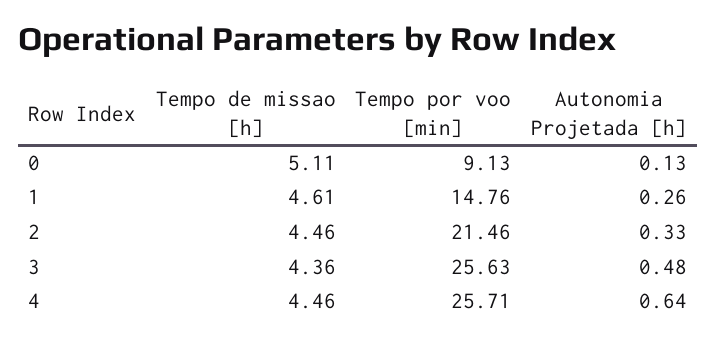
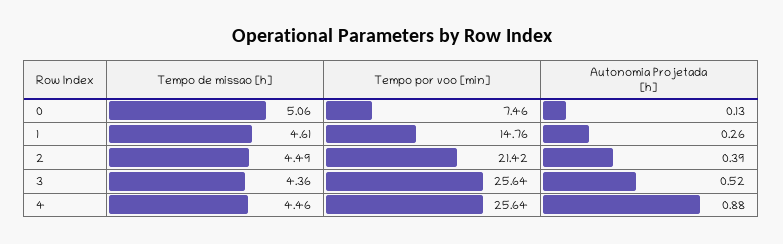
  {
    "Tempo de missao [h]": {
-     "0": 5.11,
+     "0": 5.06,
      "1": 4.61,
-     "2": 4.46,
+     "2": 4.49,
      "3": 4.36,
      "4": 4.46
    },
    "Tempo por voo [min]": {
-     "0": 9.13,
+     "0": 7.46,
      "1": 14.76,
-     "2": 21.46,
+     "2": 21.42,
-     "3": 25.63,
+     "3": 25.64,
-     "4": 25.71
+     "4": 25.64
    },
    "Autonomia Projetada [h]": {
      "0": 0.13,
      "1": 0.26,
-     "2": 0.33,
+     "2": 0.39,
-     "3": 0.48,
+     "3": 0.52,
-     "4": 0.64
+     "4": 0.88
    }
  }

